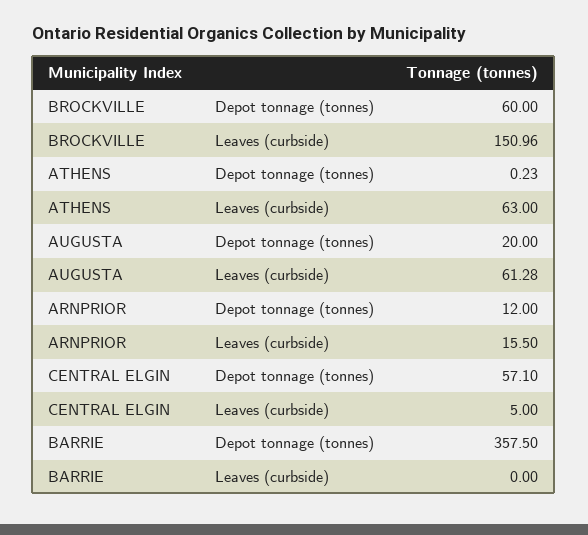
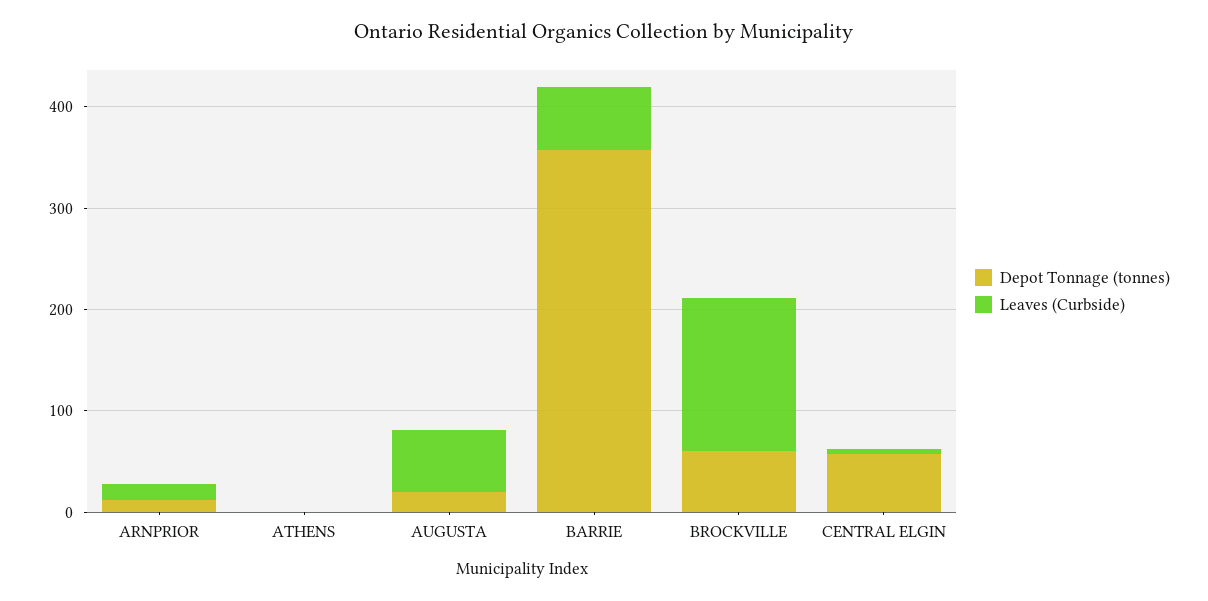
  {
    "Depot tonnage (tonnes)": {
      "BROCKVILLE": 60,
      "ATHENS": 0.23,
      "AUGUSTA": 20,
      "ARNPRIOR": 12,
      "CENTRAL ELGIN": 57.1,
      "BARRIE": 357.5
    },
    "Leaves (curbside)": {
      "BROCKVILLE": 150.96,
-     "ATHENS": 63,
+     "ATHENS": 0,
      "AUGUSTA": 61.28,
      "ARNPRIOR": 15.5,
      "CENTRAL ELGIN": 5,
-     "BARRIE": 0
+     "BARRIE": 60
    }
  }

